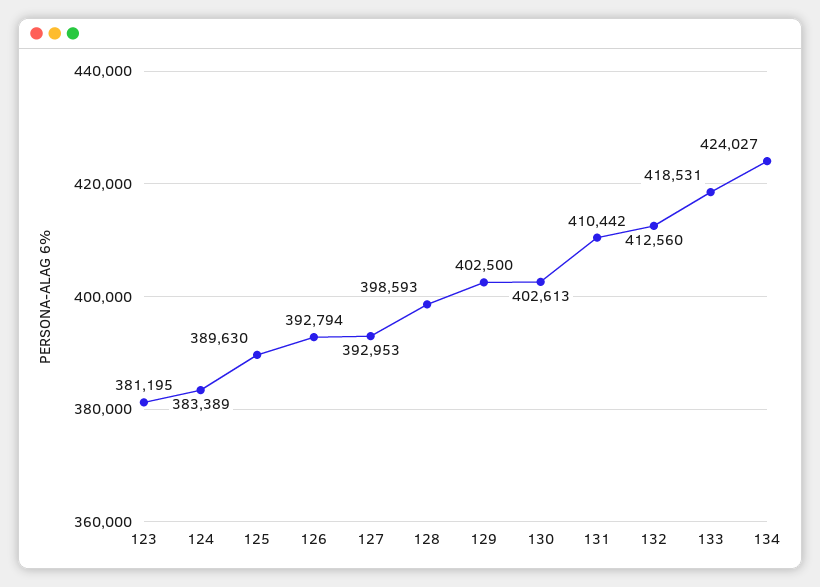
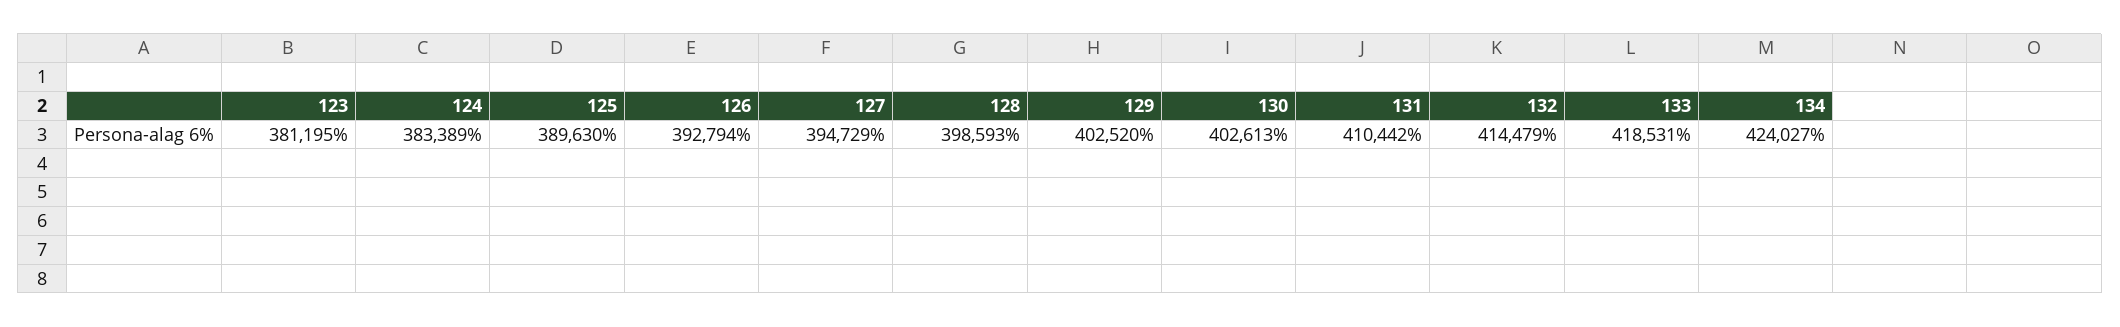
  {
    "123": 381195,
    "124": 383389,
    "125": 389630,
    "126": 392794,
-   "127": 392953,
+   "127": 394729,
    "128": 398593,
-   "129": 402500,
+   "129": 402520,
    "130": 402613,
    "131": 410442,
-   "132": 412560,
+   "132": 414479,
    "133": 418531,
    "134": 424027
  }

